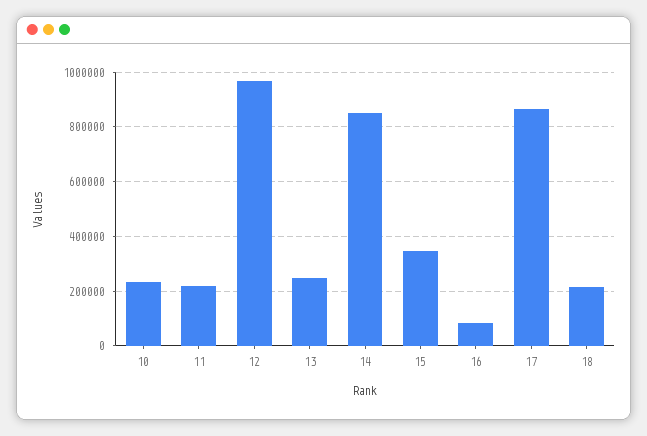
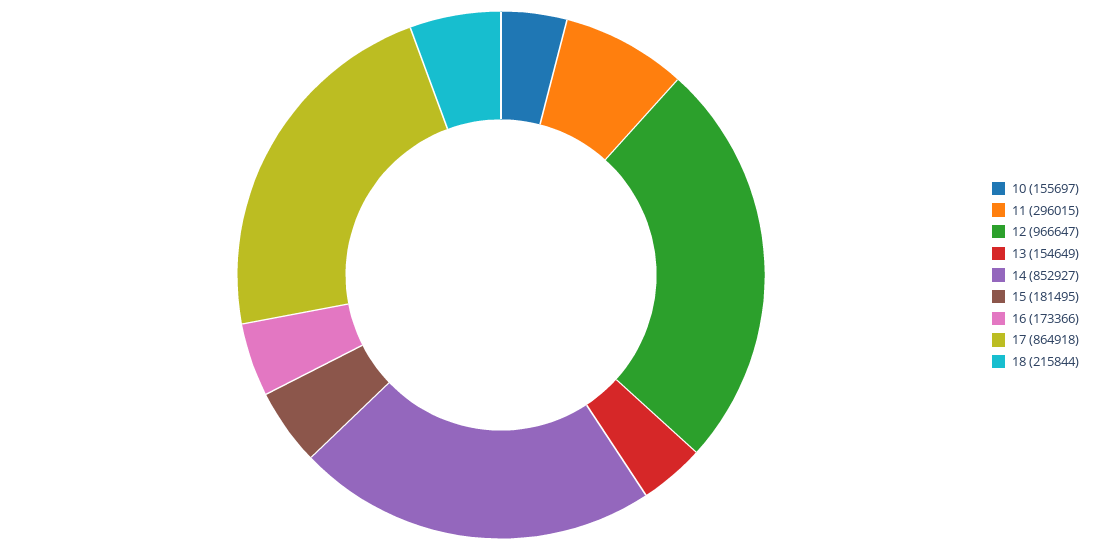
  {
-   "10": 225000,
+   "10": 155697,
-   "11": 225000,
+   "11": 296015,
    "12": 966647,
-   "13": 250000,
+   "13": 154649,
    "14": 852927,
-   "15": 350000,
+   "15": 181495,
-   "16": 75000,
+   "16": 173366,
    "17": 864918,
    "18": 215844
  }

